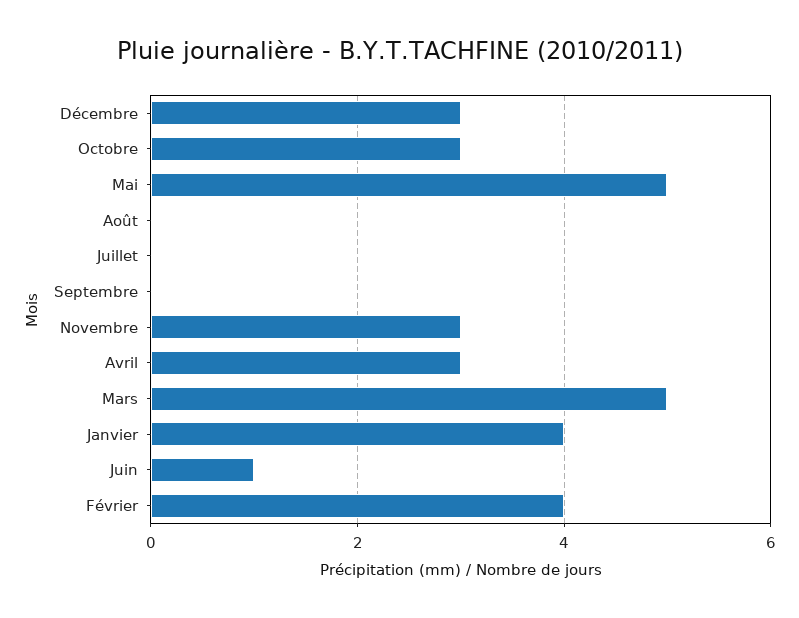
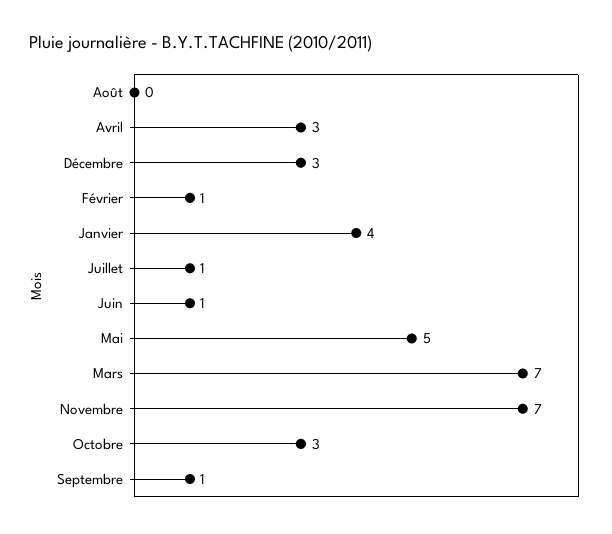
  {
    "Décembre": 3,
    "Octobre": 3,
    "Mai": 5,
    "Août": 0,
-   "Juillet": 0,
+   "Juillet": 1,
-   "Septembre": 0,
+   "Septembre": 1,
-   "Novembre": 3,
+   "Novembre": 7,
    "Avril": 3,
-   "Mars": 5,
+   "Mars": 7,
    "Janvier": 4,
    "Juin": 1,
-   "Février": 4
+   "Février": 1
  }

